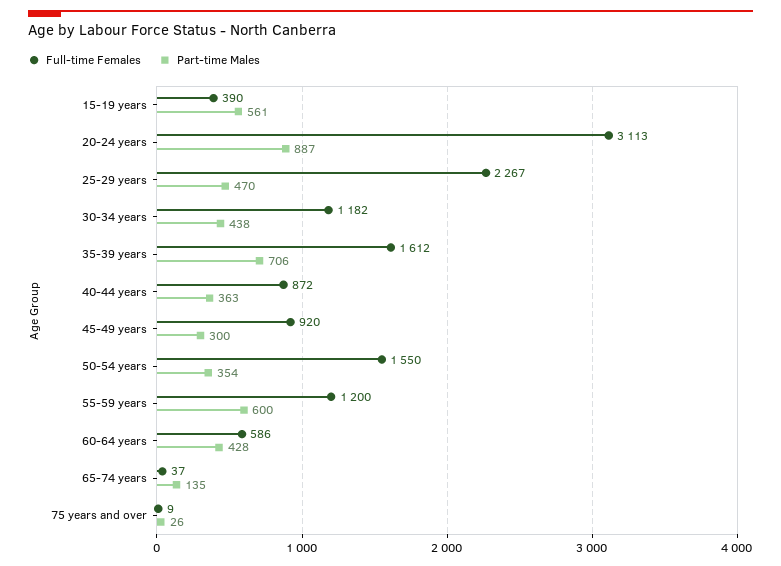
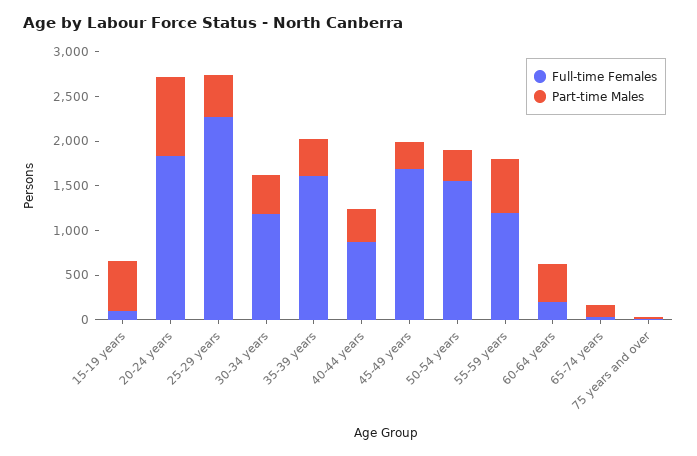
  {
    "Full-time Females": {
-     "15-19 years": 390,
+     "15-19 years": 100,
-     "20-24 years": 3113,
+     "20-24 years": 1800,
      "25-29 years": 2267,
      "30-34 years": 1182,
      "35-39 years": 1612,
      "40-44 years": 872,
-     "45-49 years": 920,
+     "45-49 years": 1700,
      "50-54 years": 1550,
      "55-59 years": 1200,
-     "60-64 years": 586,
+     "60-64 years": 200,
      "65-74 years": 37,
      "75 years and over": 9
    },
    "Part-time Males": {
      "15-19 years": 561,
      "20-24 years": 887,
      "25-29 years": 470,
      "30-34 years": 438,
-     "35-39 years": 706,
+     "35-39 years": 400,
      "40-44 years": 363,
      "45-49 years": 300,
      "50-54 years": 354,
      "55-59 years": 600,
      "60-64 years": 428,
      "65-74 years": 135,
      "75 years and over": 26
    }
  }

